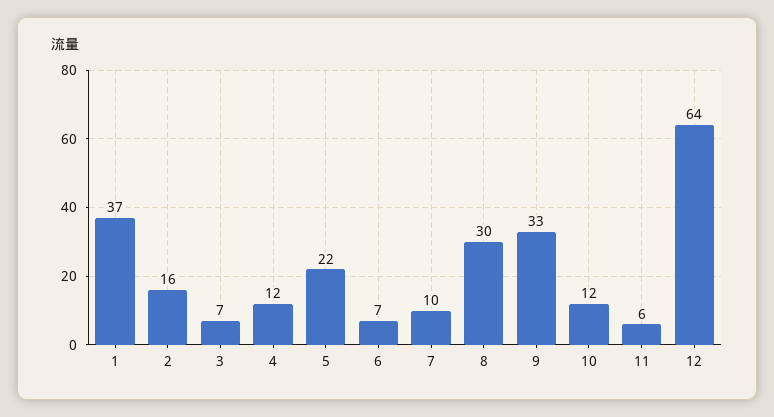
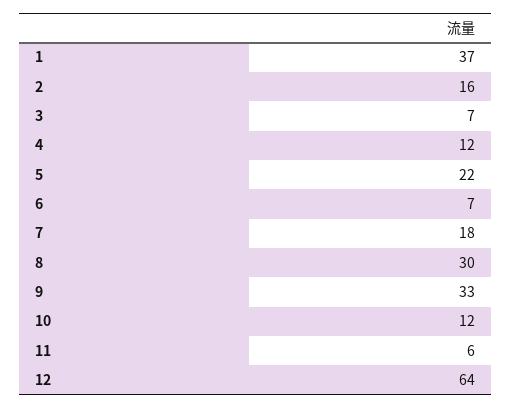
  {
    "1": 37,
    "2": 16,
    "3": 7,
    "4": 12,
    "5": 22,
    "6": 7,
-   "7": 10,
+   "7": 18,
    "8": 30,
    "9": 33,
    "10": 12,
    "11": 6,
    "12": 64
  }

